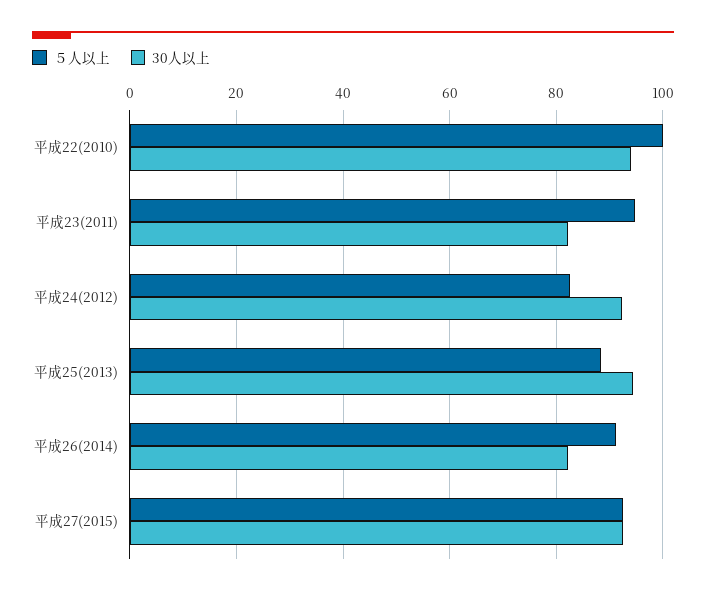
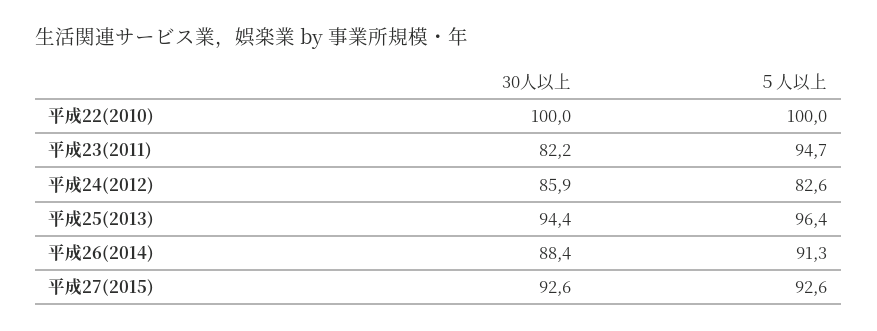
  {
    "５人以上": {
      "平成22(2010)": 100,
      "平成23(2011)": 94.7,
      "平成24(2012)": 82.6,
-     "平成25(2013)": 88,
+     "平成25(2013)": 96.4,
      "平成26(2014)": 91.3,
      "平成27(2015)": 92.6
    },
    "30人以上": {
-     "平成22(2010)": 94,
+     "平成22(2010)": 100,
      "平成23(2011)": 82.2,
-     "平成24(2012)": 92,
+     "平成24(2012)": 85.9,
      "平成25(2013)": 94.4,
-     "平成26(2014)": 82,
+     "平成26(2014)": 88.4,
      "平成27(2015)": 92.6
    }
  }

